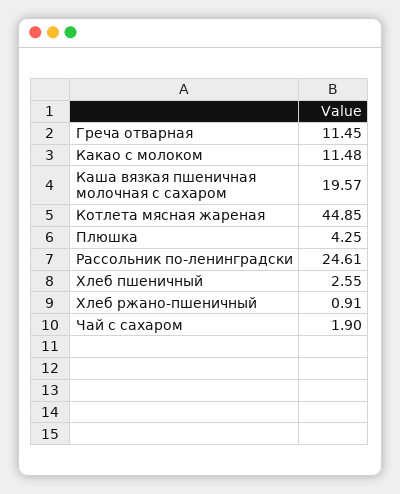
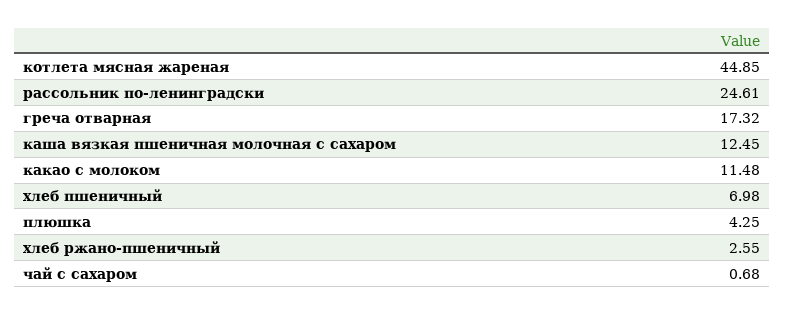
  {
-   "Греча отварная": 11.45,
+   "Греча отварная": 17.32,
    "Какао с молоком": 11.48,
-   "Каша вязкая пшеничная молочная с сахаром": 19.57,
+   "Каша вязкая пшеничная молочная с сахаром": 12.45,
    "Котлета мясная жареная": 44.85,
    "Плюшка": 4.25,
    "Рассольник по-ленинградски": 24.61,
-   "Хлеб пшеничный": 2.55,
+   "Хлеб пшеничный": 6.98,
-   "Хлеб ржано-пшеничный": 0.91,
+   "Хлеб ржано-пшеничный": 2.55,
-   "Чай с сахаром": 1.9
+   "Чай с сахаром": 0.68
  }

